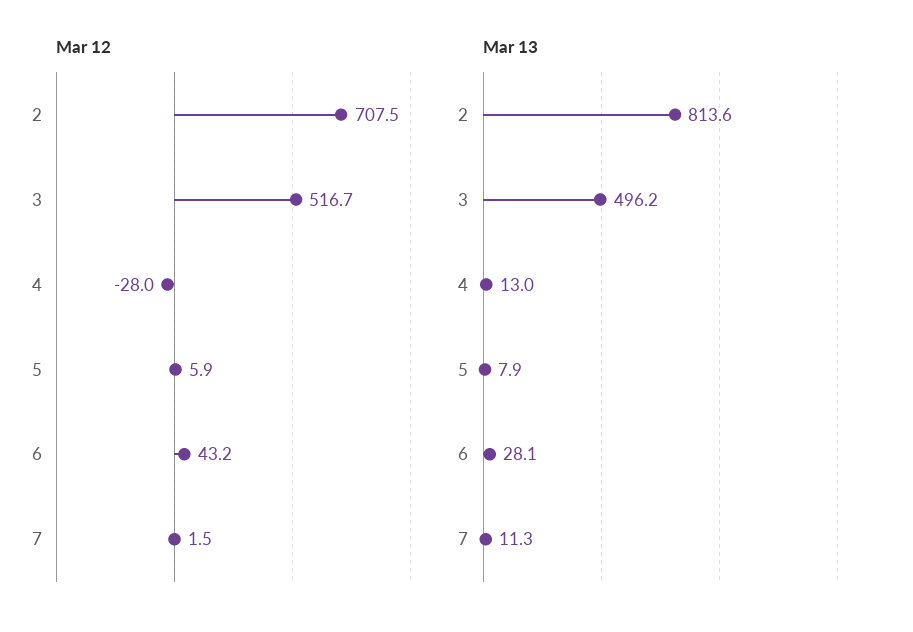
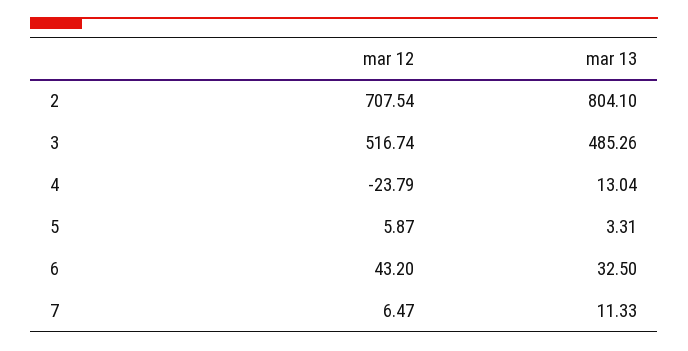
  {
    "Mar 12": {
      "2": 707.54,
      "3": 516.74,
-     "4": -28,
+     "4": -23.79,
      "5": 5.87,
      "6": 43.2,
-     "7": 1.5
+     "7": 6.47
    },
    "Mar 13": {
-     "2": 813.6,
+     "2": 804.1,
-     "3": 496.2,
+     "3": 485.26,
      "4": 13.04,
-     "5": 7.9,
+     "5": 3.31,
-     "6": 28.1,
+     "6": 32.5,
      "7": 11.33
    }
  }

